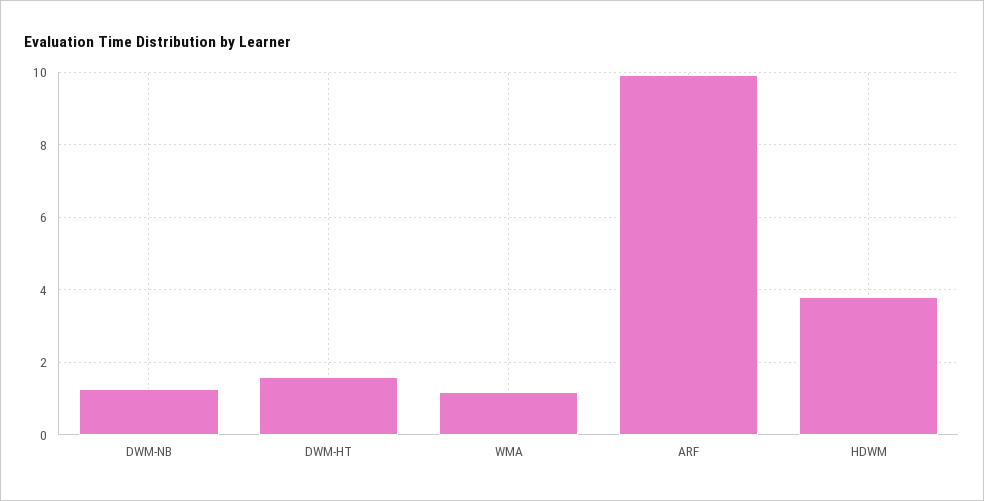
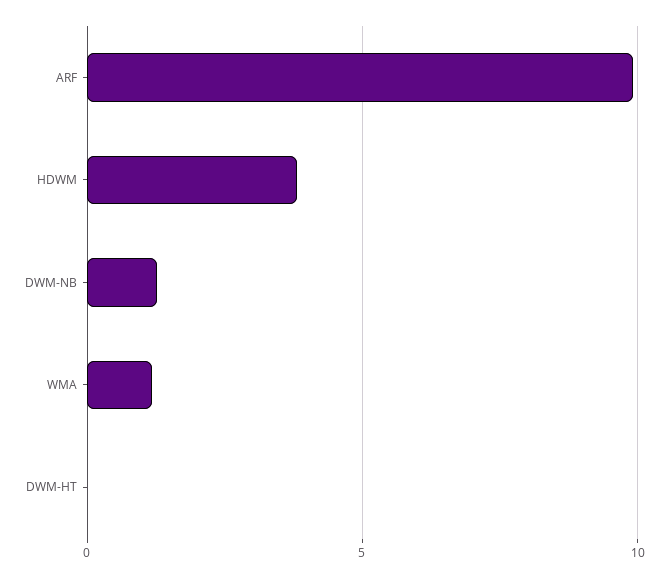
  {
    "DWM-NB": 1.2,
-   "DWM-HT": 1.6,
+   "DWM-HT": 0,
    "WMA": 1.2,
    "ARF": 10,
    "HDWM": 3.8
  }

